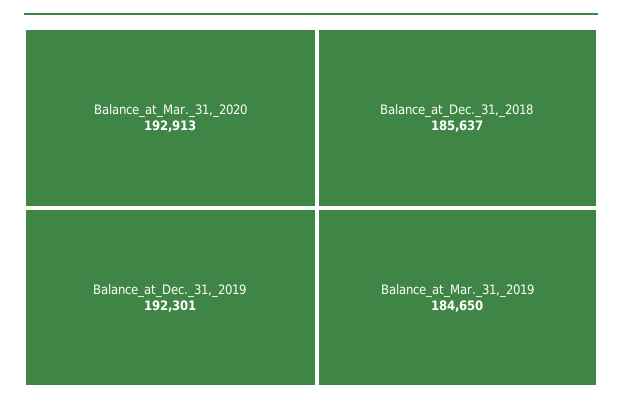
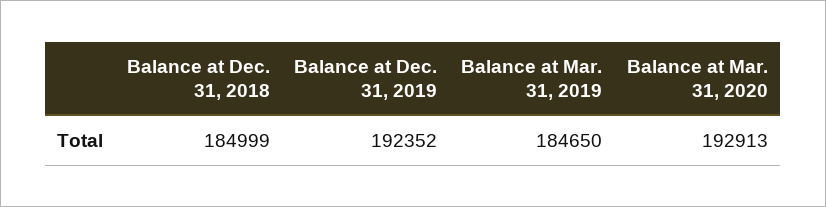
  {
    "Balance_at_Mar._31,_2020": 192913,
-   "Balance_at_Dec._31,_2019": 192301,
+   "Balance_at_Dec._31,_2019": 192352,
-   "Balance_at_Dec._31,_2018": 185637,
+   "Balance_at_Dec._31,_2018": 184999,
    "Balance_at_Mar._31,_2019": 184650
  }

